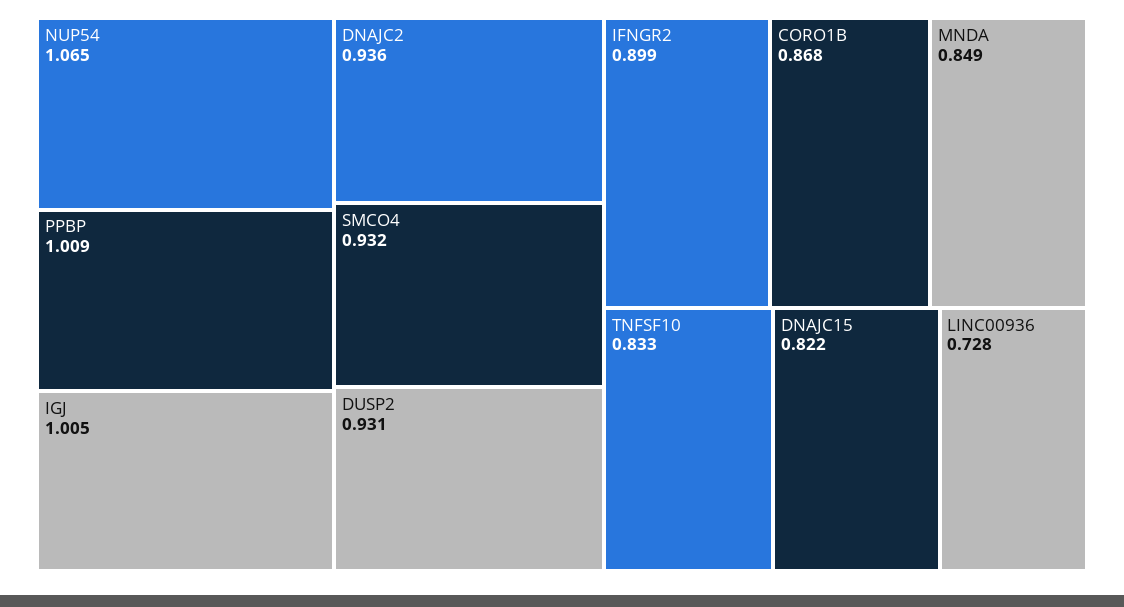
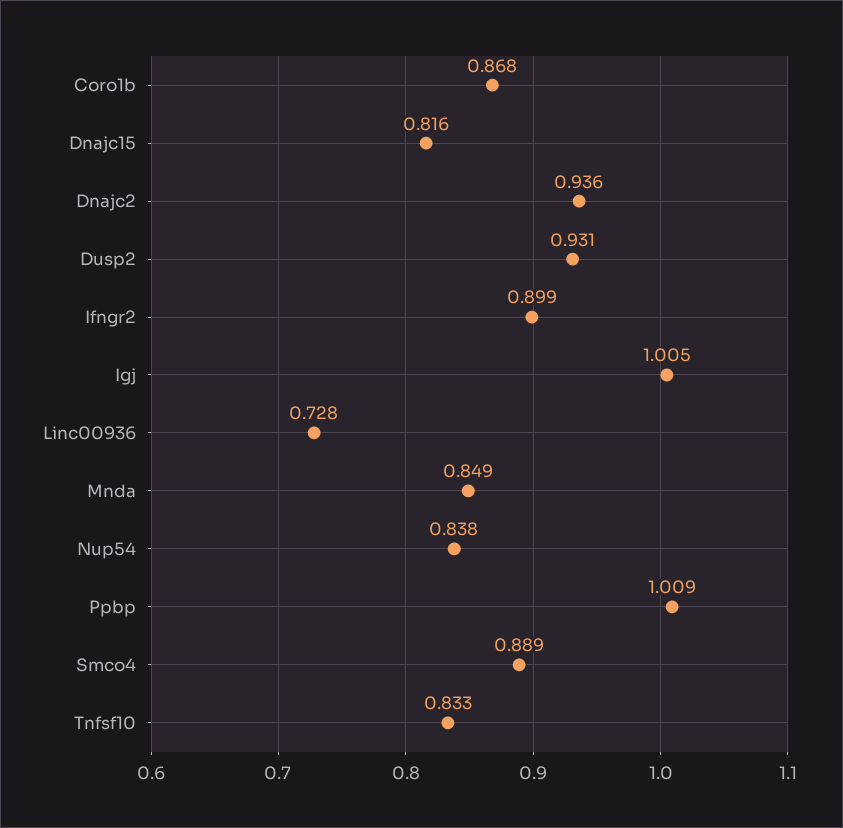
  {
-   "NUP54": 1.065,
+   "NUP54": 0.838,
    "PPBP": 1.009,
    "IGJ": 1.005,
    "DNAJC2": 0.936,
-   "SMCO4": 0.932,
+   "SMCO4": 0.889,
    "DUSP2": 0.931,
    "IFNGR2": 0.899,
    "CORO1B": 0.868,
    "MNDA": 0.849,
    "TNFSF10": 0.833,
-   "DNAJC15": 0.822,
+   "DNAJC15": 0.816,
    "LINC00936": 0.728
  }

